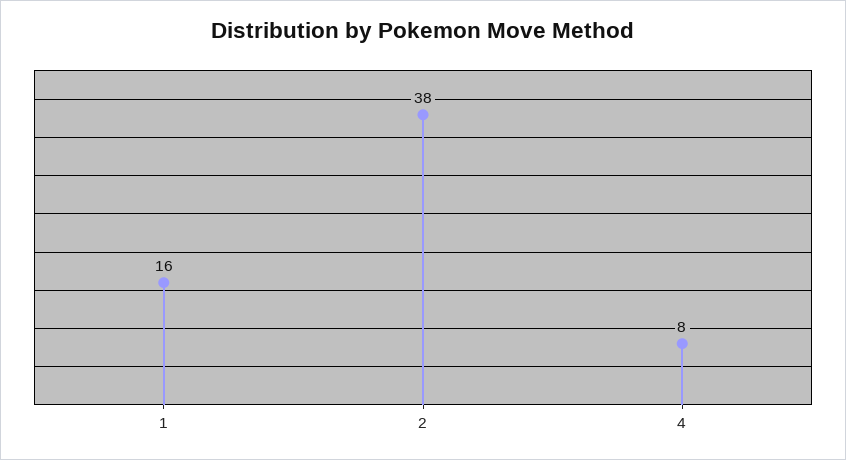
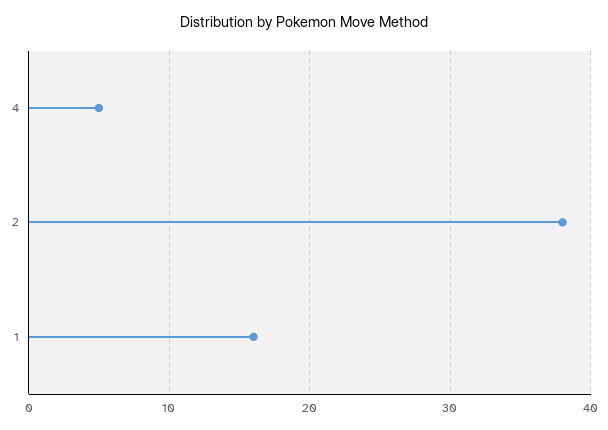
  {
    "1": 16,
    "2": 38,
-   "4": 8
+   "4": 5
  }

